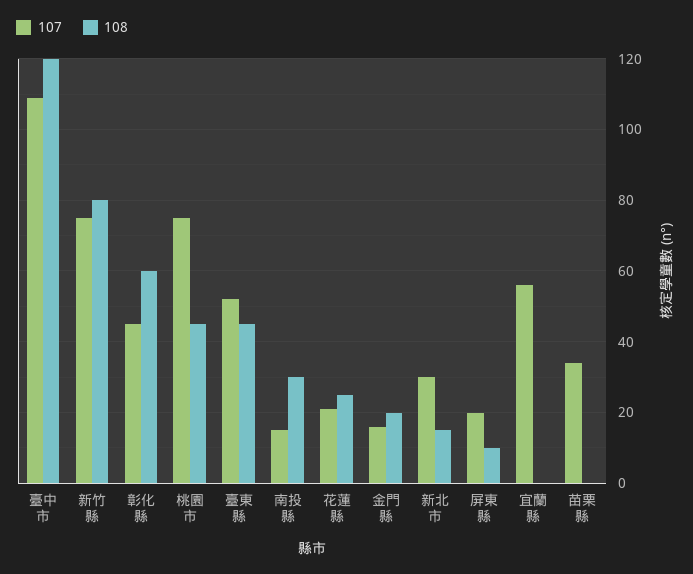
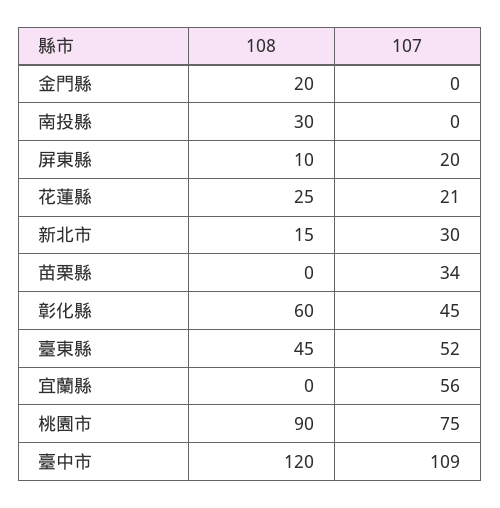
  {
    "107": {
      "臺中市": 109,
-     "新竹縣": 75,
      "彰化縣": 45,
      "桃園市": 75,
      "臺東縣": 52,
-     "南投縣": 15,
+     "南投縣": 0,
      "花蓮縣": 21,
-     "金門縣": 15,
+     "金門縣": 0,
      "新北市": 30,
      "屏東縣": 20,
      "宜蘭縣": 56,
      "苗栗縣": 34
    },
    "108": {
      "臺中市": 120,
-     "新竹縣": 80,
      "彰化縣": 60,
-     "桃園市": 45,
+     "桃園市": 90,
      "臺東縣": 45,
      "南投縣": 30,
      "花蓮縣": 25,
      "金門縣": 20,
      "新北市": 15,
      "屏東縣": 10,
      "宜蘭縣": 0,
      "苗栗縣": 0
    }
  }

